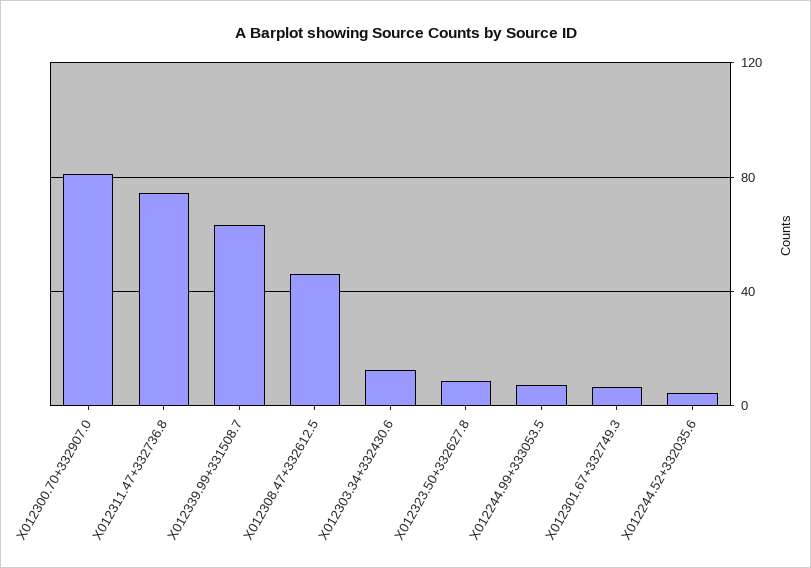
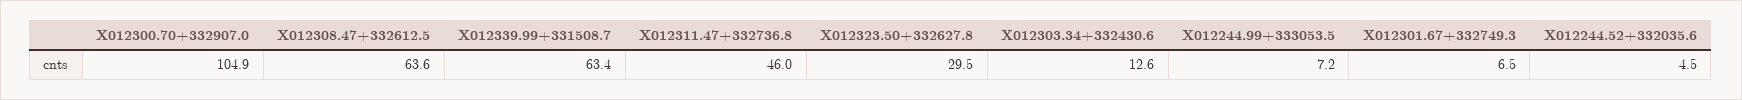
  {
-   "X012300.70+332907.0": 80,
+   "X012300.70+332907.0": 104.9,
-   "X012311.47+332736.8": 75,
+   "X012311.47+332736.8": 46,
    "X012339.99+331508.7": 63.4,
-   "X012308.47+332612.5": 45,
+   "X012308.47+332612.5": 63.6,
    "X012303.34+332430.6": 12.6,
-   "X012323.50+332627.8": 10,
+   "X012323.50+332627.8": 29.5,
    "X012244.99+333053.5": 7.2,
    "X012301.67+332749.3": 6.5,
    "X012244.52+332035.6": 4.5
  }

